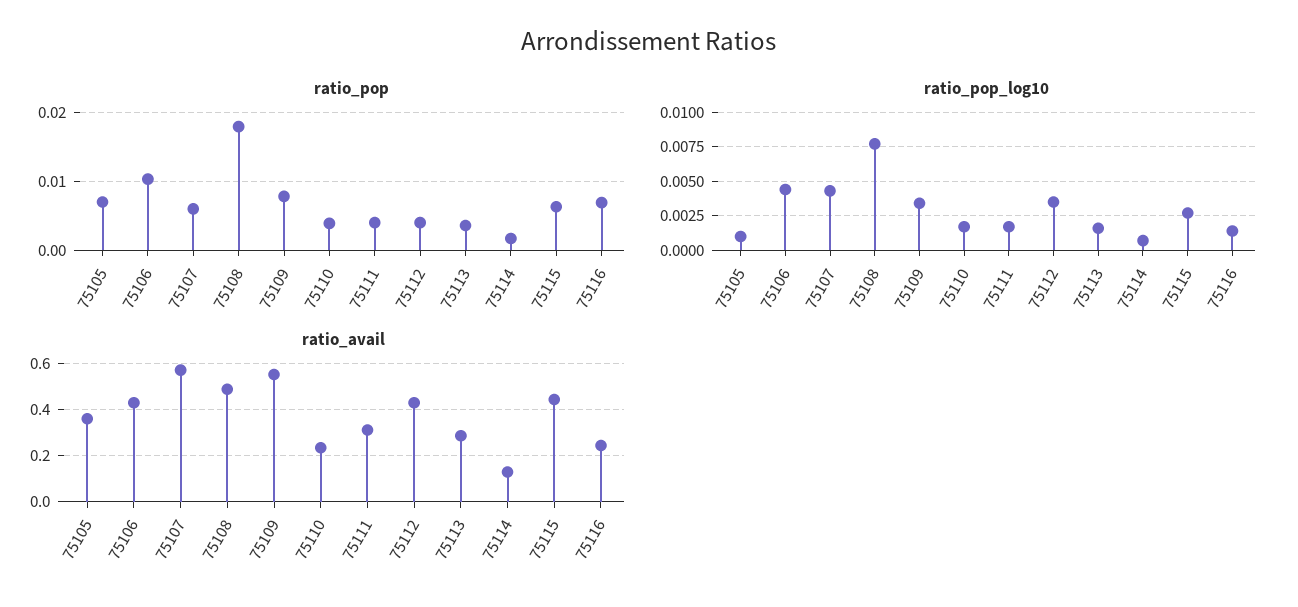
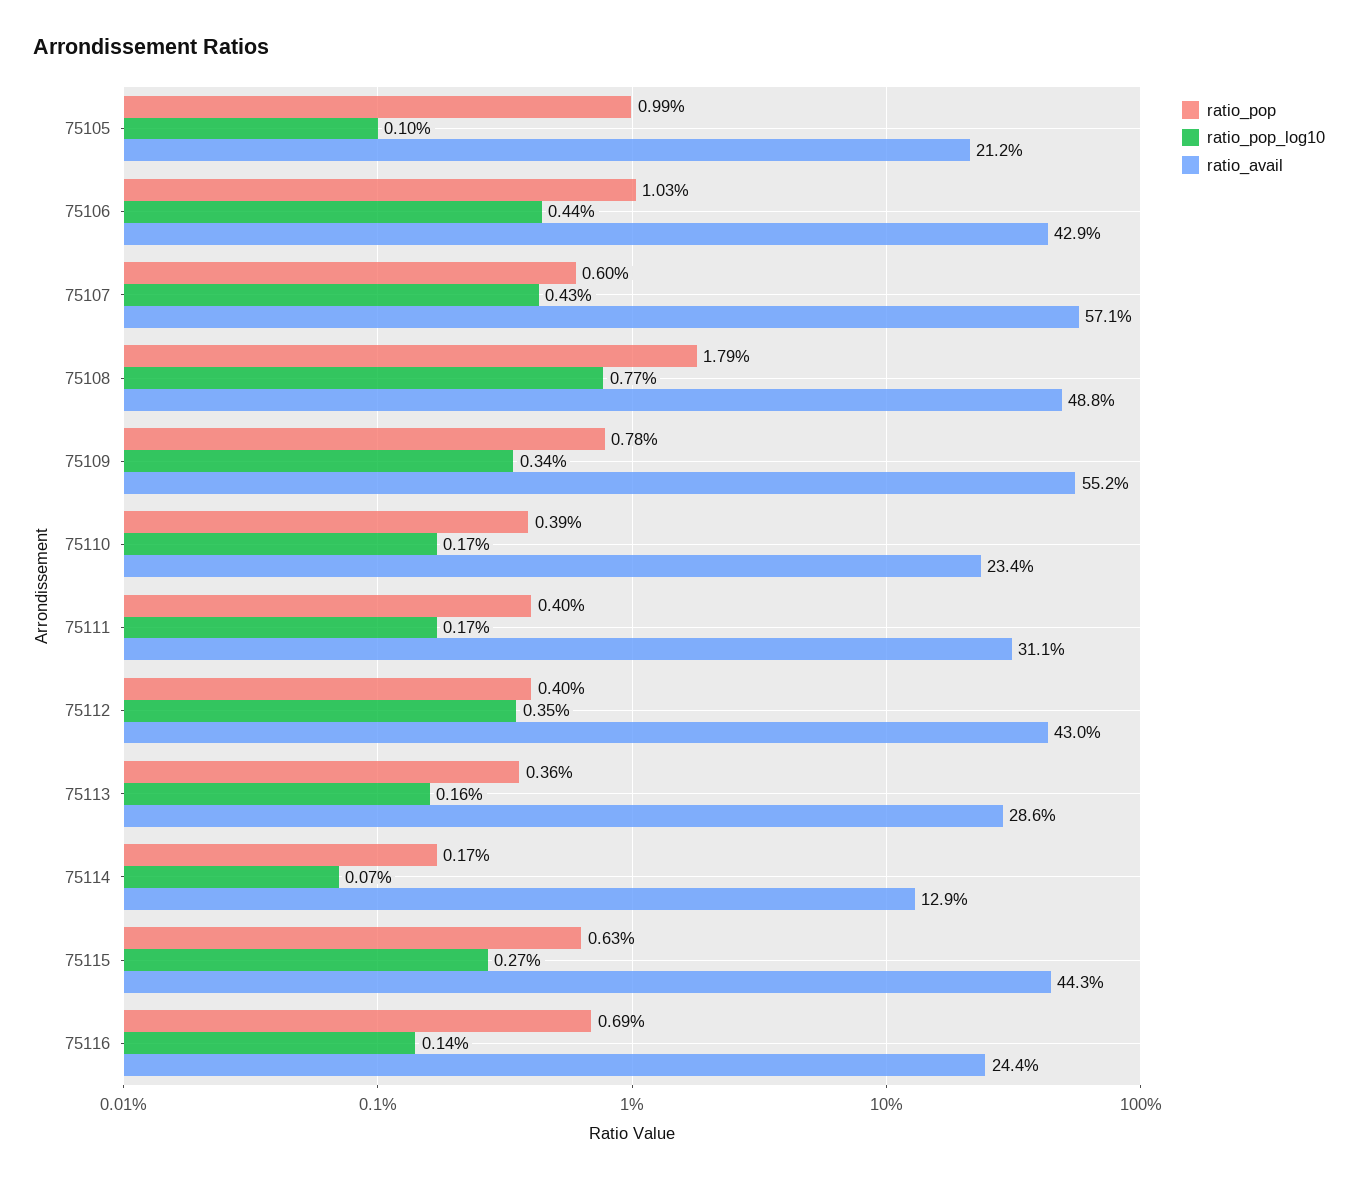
  {
    "ratio_pop": {
-     "75105": 0.007,
+     "75105": 0.0099,
      "75106": 0.0103,
      "75107": 0.006,
      "75108": 0.0179,
      "75109": 0.0078,
      "75110": 0.0039,
      "75111": 0.004,
      "75112": 0.004,
      "75113": 0.0036,
      "75114": 0.0017,
      "75115": 0.0063,
      "75116": 0.0069
    },
    "ratio_pop_log10": {
      "75105": 0.001,
      "75106": 0.0044,
      "75107": 0.0043,
      "75108": 0.0077,
      "75109": 0.0034,
      "75110": 0.0017,
      "75111": 0.0017,
      "75112": 0.0035,
      "75113": 0.0016,
      "75114": 0.0007,
      "75115": 0.0027,
      "75116": 0.0014
    },
    "ratio_avail": {
-     "75105": 0.35,
+     "75105": 0.212,
      "75106": 0.429,
      "75107": 0.571,
      "75108": 0.488,
      "75109": 0.552,
      "75110": 0.234,
      "75111": 0.311,
      "75112": 0.43,
      "75113": 0.286,
      "75114": 0.129,
      "75115": 0.443,
      "75116": 0.244
    }
  }

